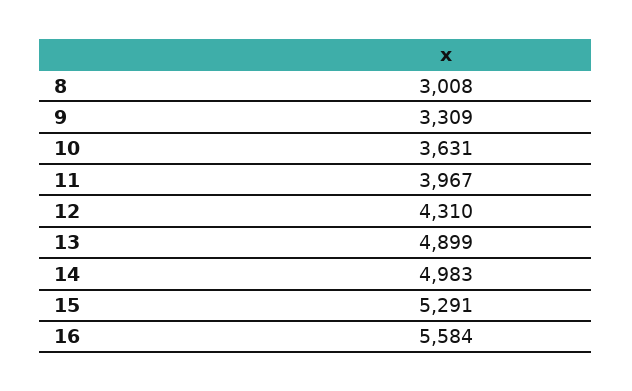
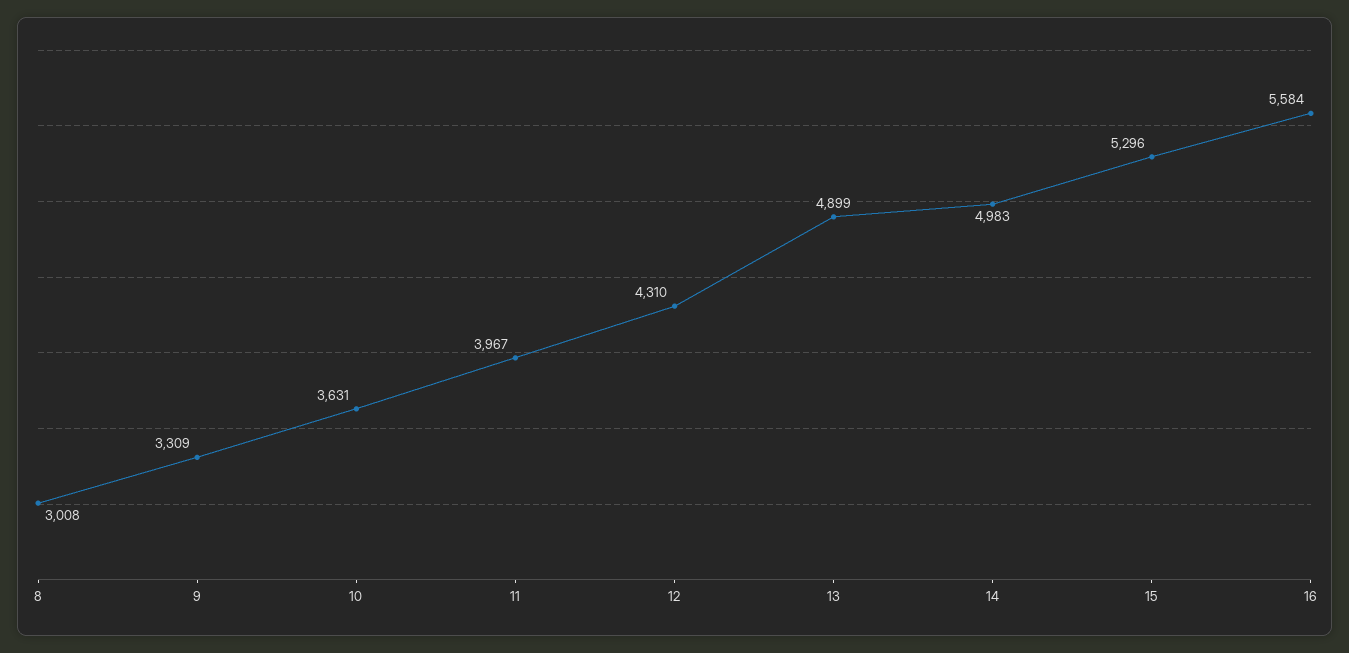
  {
    "8": 3008,
    "9": 3309,
    "10": 3631,
    "11": 3967,
    "12": 4310,
    "13": 4899,
    "14": 4983,
-   "15": 5291,
+   "15": 5296,
    "16": 5584
  }

